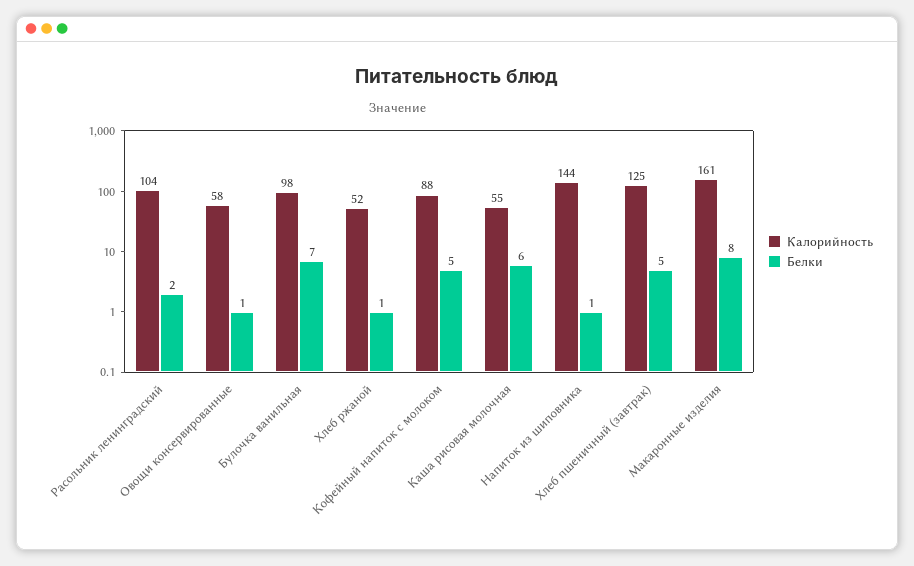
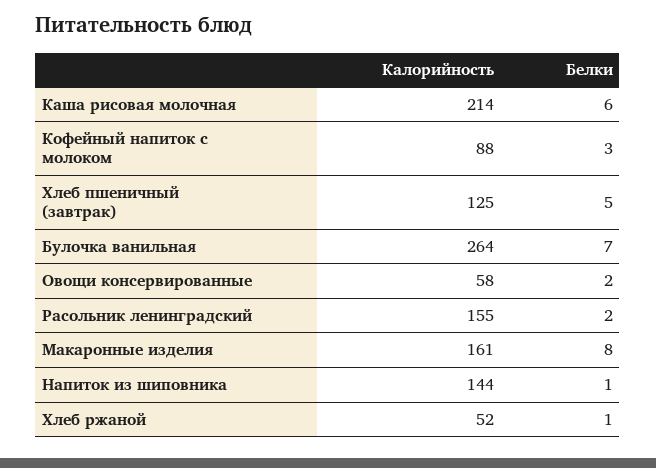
  {
    "Калорийность": {
-     "Расольник ленинградский": 104,
+     "Расольник ленинградский": 155,
      "Овощи консервированные": 58,
-     "Булочка ванильная": 98,
+     "Булочка ванильная": 264,
      "Хлеб ржаной": 52,
      "Кофейный напиток с молоком": 88,
-     "Каша рисовая молочная": 55,
+     "Каша рисовая молочная": 214,
      "Напиток из шиповника": 144,
      "Хлеб пшеничный (завтрак)": 125,
      "Макаронные изделия": 161
    },
    "Белки": {
      "Расольник ленинградский": 2,
-     "Овощи консервированные": 1,
+     "Овощи консервированные": 2,
      "Булочка ванильная": 7,
      "Хлеб ржаной": 1,
-     "Кофейный напиток с молоком": 5,
+     "Кофейный напиток с молоком": 3,
      "Каша рисовая молочная": 6,
      "Напиток из шиповника": 1,
      "Хлеб пшеничный (завтрак)": 5,
      "Макаронные изделия": 8
    }
  }

